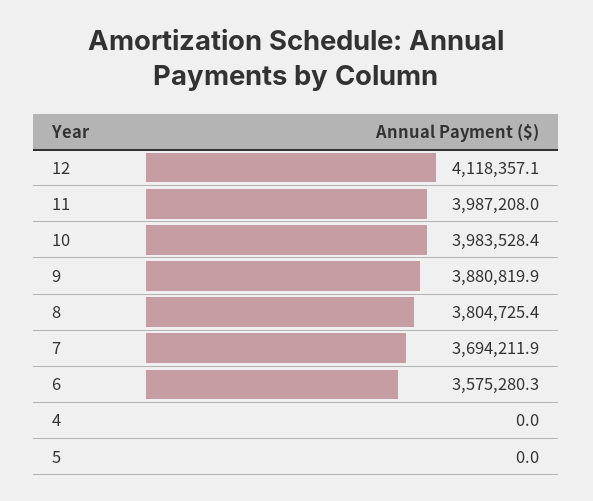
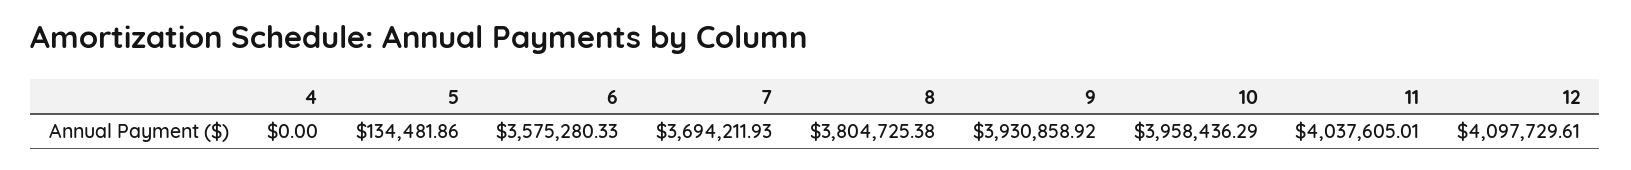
  {
-   "12": 4118357.1,
+   "12": 4097729.61,
-   "11": 3987208,
+   "11": 4037605.01,
-   "10": 3983528.4,
+   "10": 3958436.29,
-   "9": 3880819.9,
+   "9": 3930858.92,
    "8": 3804725.38,
    "7": 3694211.93,
    "6": 3575280.33,
    "4": 0,
-   "5": 0
+   "5": 134481.86
  }

